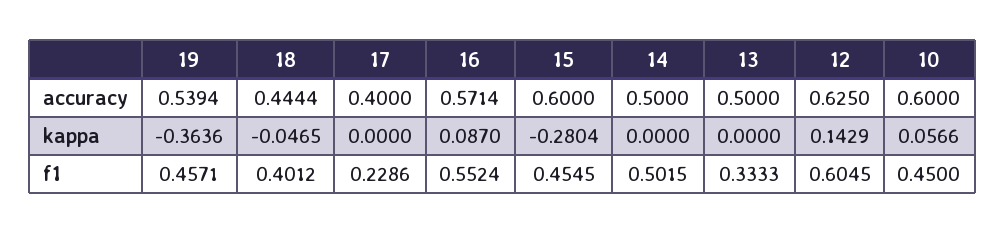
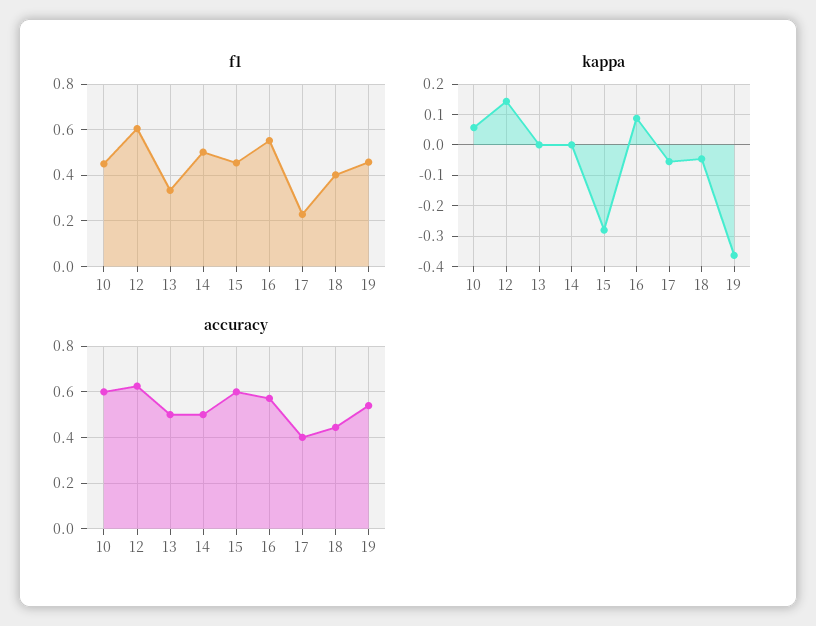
  {
    "accuracy": {
      "19": 0.5394,
      "18": 0.4444,
      "17": 0.4,
      "16": 0.5714,
      "15": 0.6,
      "14": 0.5,
      "13": 0.5,
      "12": 0.625,
      "10": 0.6
    },
    "kappa": {
      "19": -0.3636,
      "18": -0.0465,
-     "17": 0,
+     "17": -0.06,
      "16": 0.087,
      "15": -0.2804,
      "14": 0,
      "13": 0,
      "12": 0.1429,
      "10": 0.0566
    },
    "f1": {
      "19": 0.4571,
      "18": 0.4012,
      "17": 0.2286,
      "16": 0.5524,
      "15": 0.4545,
      "14": 0.5015,
      "13": 0.3333,
      "12": 0.6045,
      "10": 0.45
    }
  }

